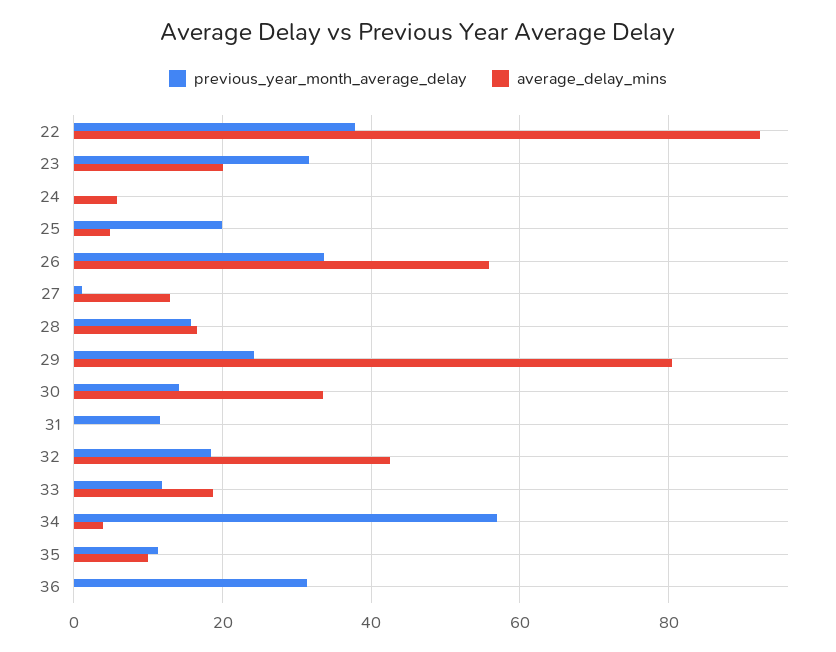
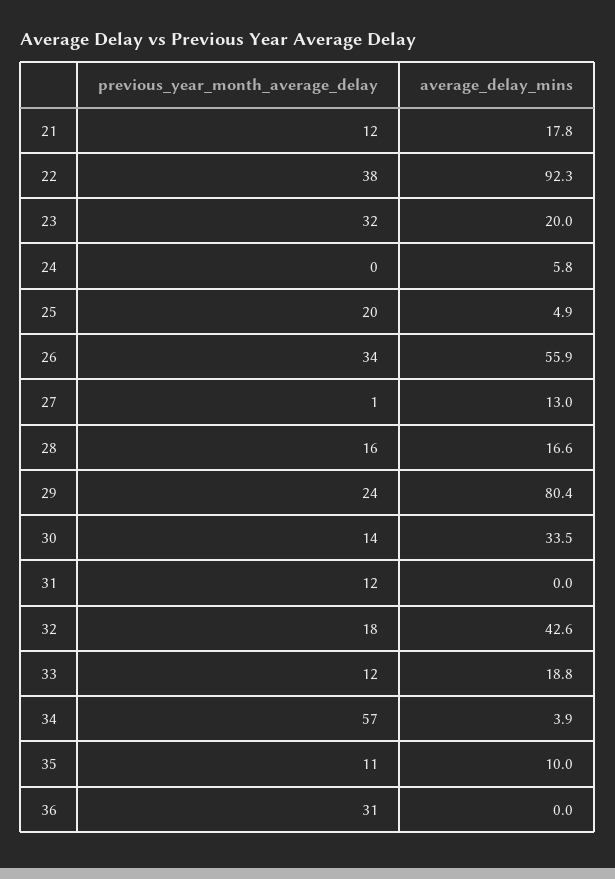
  {
    "previous_year_month_average_delay": {
      "22": 38,
      "23": 32,
      "24": 0,
      "25": 20,
      "26": 34,
      "27": 1,
      "28": 16,
      "29": 24,
      "30": 14,
      "31": 12,
      "32": 18,
      "33": 12,
      "34": 57,
      "35": 11,
-     "36": 31
+     "36": 31,
+     "21": 12
    },
    "average_delay_mins": {
      "22": 92.3,
      "23": 20,
      "24": 5.8,
      "25": 4.9,
      "26": 55.9,
      "27": 13,
      "28": 16.6,
      "29": 80.4,
      "30": 33.5,
      "31": 0,
      "32": 42.6,
      "33": 18.8,
      "34": 3.9,
      "35": 10,
-     "36": 0
+     "36": 0,
+     "21": 17.8
    }
  }

